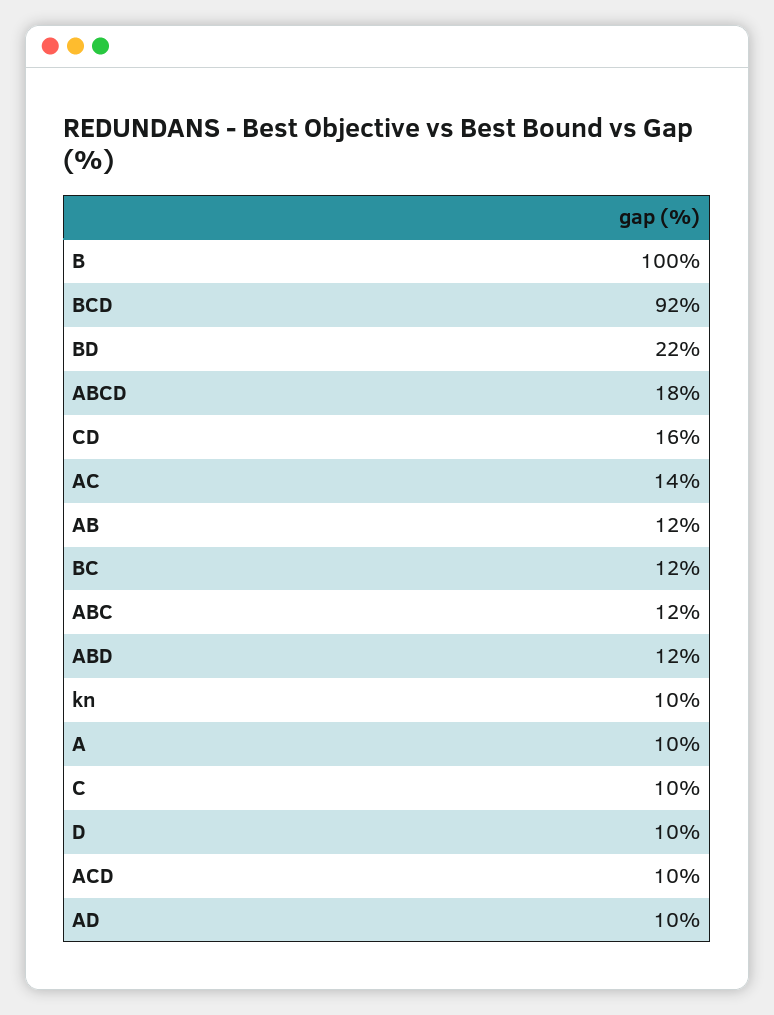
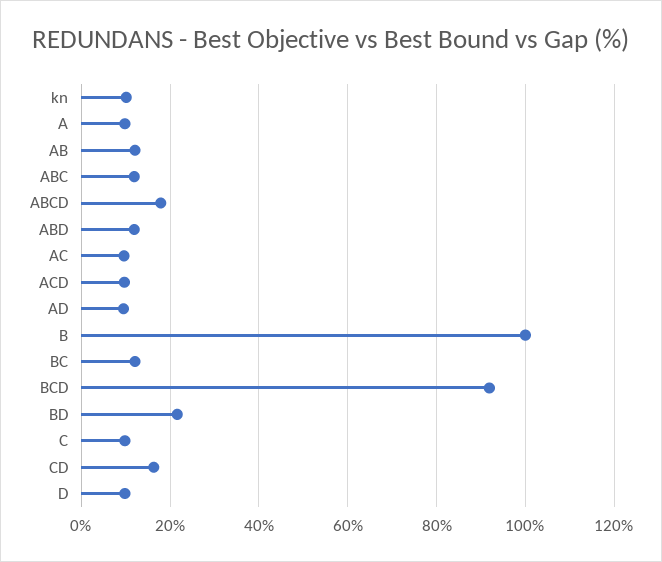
  {
    "B": 100,
    "BCD": 92,
    "BD": 22,
    "ABCD": 18,
    "CD": 16,
-   "AC": 14,
+   "AC": 10,
    "AB": 12,
    "BC": 12,
    "ABC": 12,
    "ABD": 12,
    "kn": 10,
    "A": 10,
    "C": 10,
    "D": 10,
    "ACD": 10,
    "AD": 10
  }

